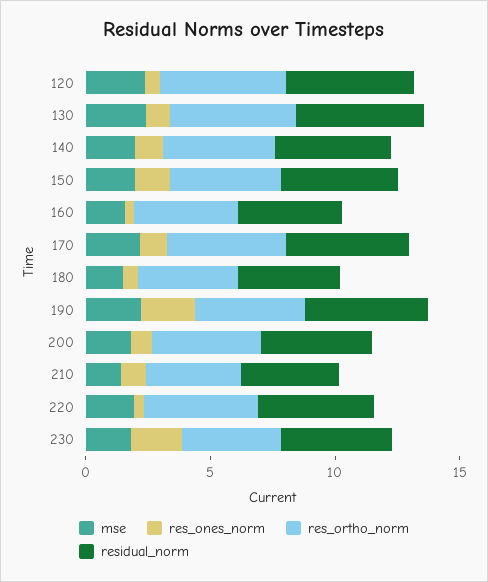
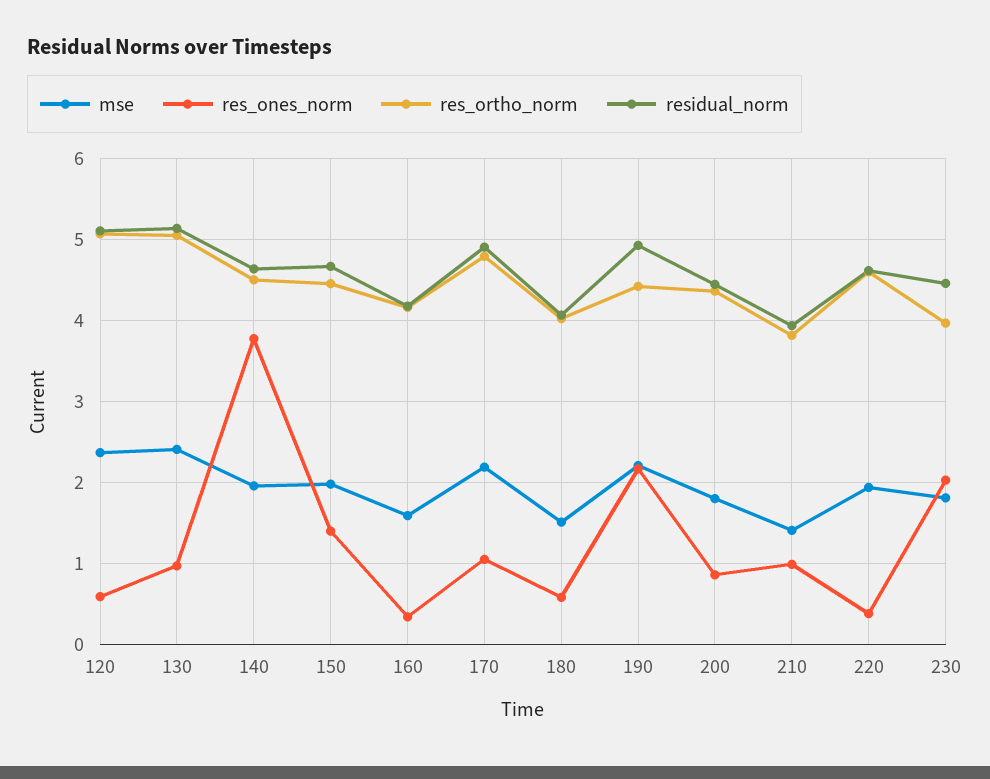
  {
    "mse": {
      "120": 2.4,
      "130": 2.4,
      "140": 2,
      "150": 2,
      "160": 1.6,
      "170": 2.2,
      "180": 1.5,
      "190": 2.2,
      "200": 1.8,
      "210": 1.4,
      "220": 1.9,
      "230": 1.8
    },
    "res_ones_norm": {
      "120": 0.6,
      "130": 1,
-     "140": 1,
+     "140": 3.8,
      "150": 1.4,
      "160": 0.3,
      "170": 1.1,
      "180": 0.6,
      "190": 2.2,
      "200": 0.9,
      "210": 1,
      "220": 0.4,
      "230": 2
    },
    "res_ortho_norm": {
      "120": 5.1,
      "130": 5.1,
      "140": 4.5,
      "150": 4.5,
      "160": 4.2,
      "170": 4.8,
      "180": 4,
      "190": 4.4,
      "200": 4.4,
      "210": 3.8,
      "220": 4.6,
      "230": 4
    },
    "residual_norm": {
      "120": 5.1,
      "130": 5.1,
      "140": 4.6,
      "150": 4.7,
      "160": 4.2,
      "170": 4.9,
      "180": 4.1,
      "190": 4.9,
      "200": 4.5,
      "210": 3.9,
      "220": 4.6,
      "230": 4.5
    }
  }

